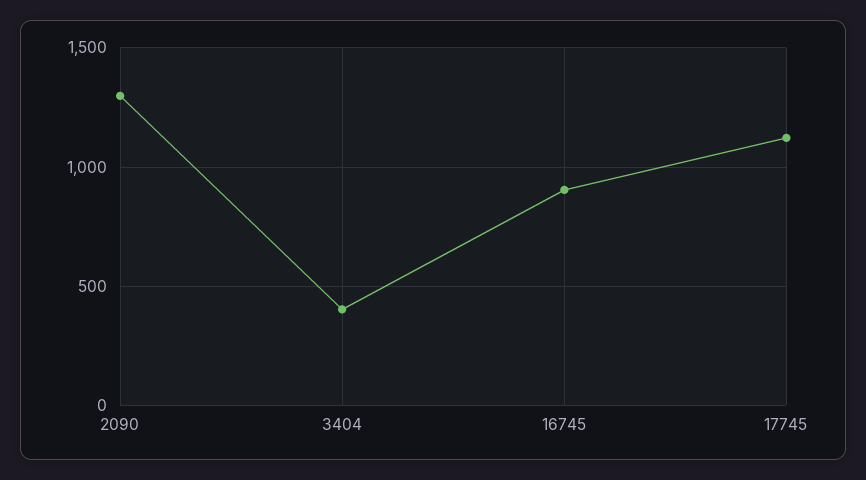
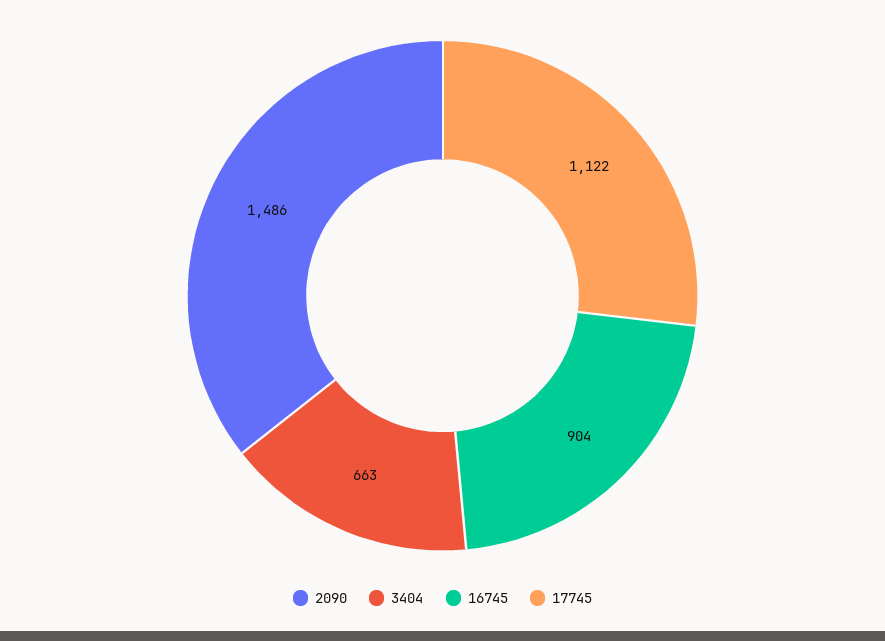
  {
-   "2090": 1300,
+   "2090": 1486,
-   "3404": 400,
+   "3404": 663,
    "16745": 904,
    "17745": 1122
  }

